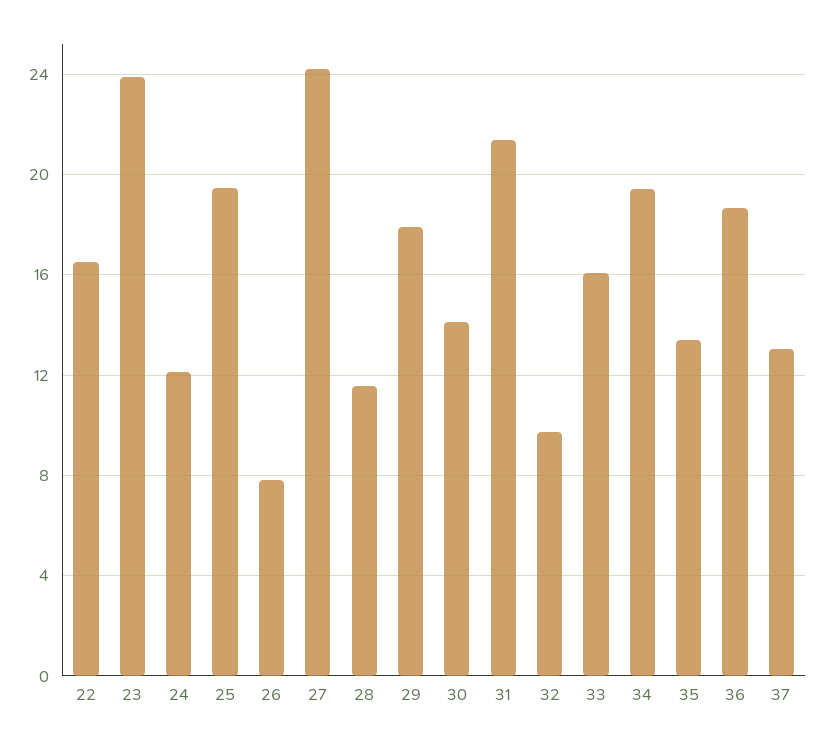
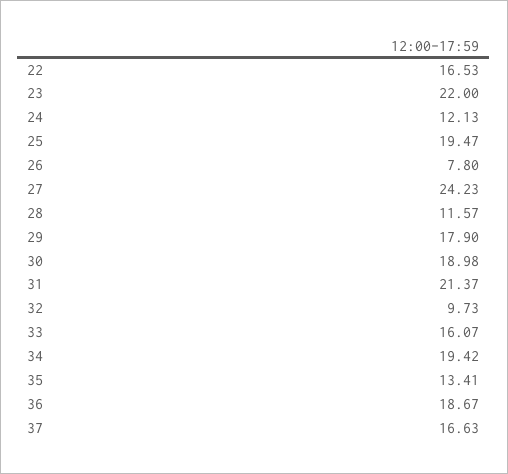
  {
    "22": 16.53,
-   "23": 24,
+   "23": 22,
    "24": 12.13,
    "25": 19.47,
    "26": 7.8,
    "27": 24.23,
    "28": 11.57,
    "29": 17.9,
-   "30": 14,
+   "30": 18.98,
    "31": 21.37,
    "32": 9.73,
    "33": 16.07,
    "34": 19.42,
    "35": 13.41,
    "36": 18.67,
-   "37": 13
+   "37": 16.63
  }

